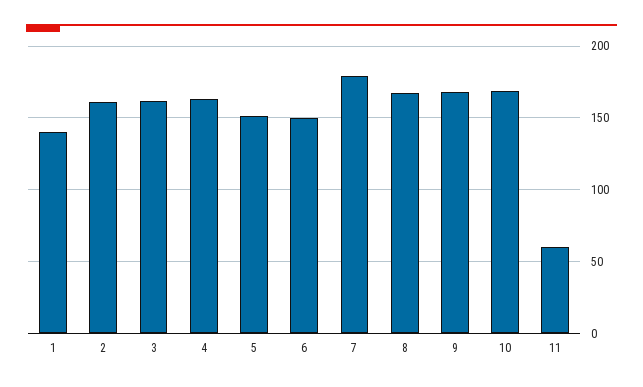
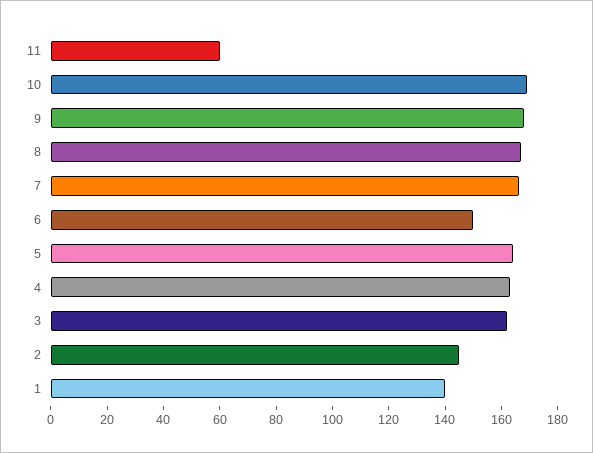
  {
    "1": 140,
-   "2": 160,
+   "2": 145,
    "3": 160,
    "4": 165,
-   "5": 150,
+   "5": 165,
    "6": 150,
-   "7": 180,
+   "7": 165,
    "8": 165,
    "9": 170,
    "10": 170,
    "11": 60
  }

